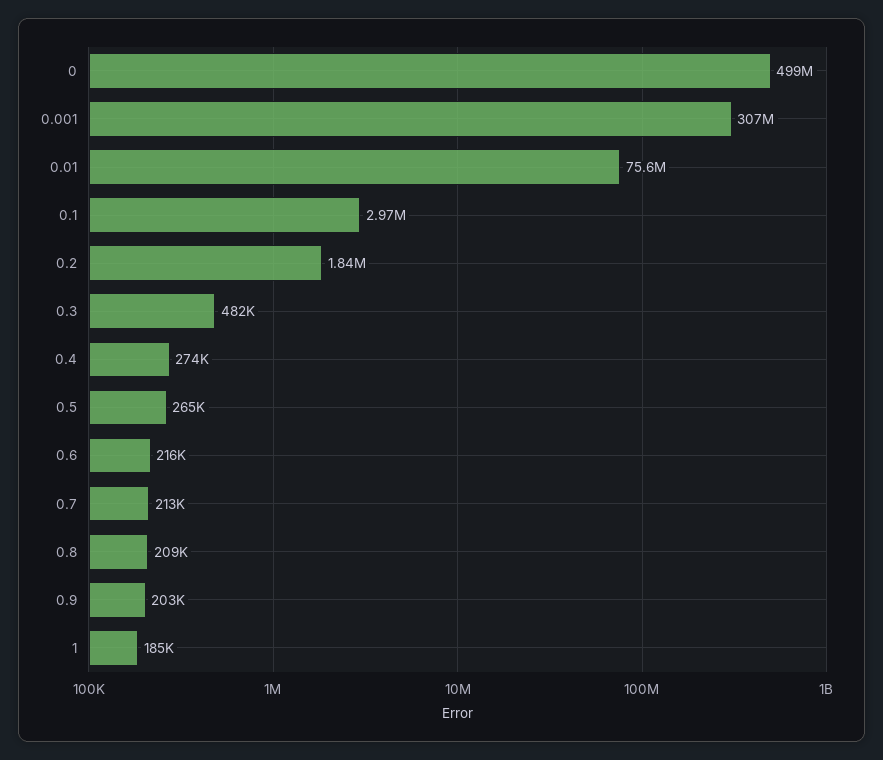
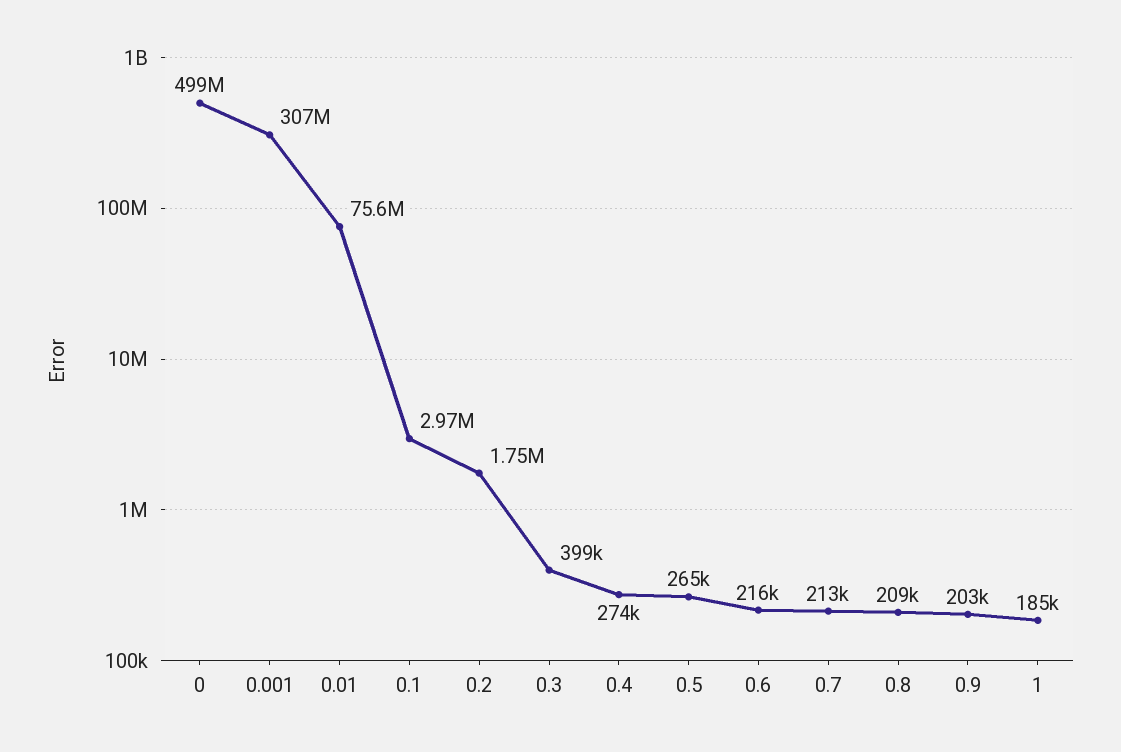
  {
    "0": 499000000,
    "0.001": 307000000,
    "0.01": 75600000,
    "0.1": 2970000,
-   "0.2": 1840000,
+   "0.2": 1750000,
-   "0.3": 482000,
+   "0.3": 399000,
    "0.4": 274000,
    "0.5": 265000,
    "0.6": 216000,
    "0.7": 213000,
    "0.8": 209000,
    "0.9": 203000,
    "1": 185000
  }

